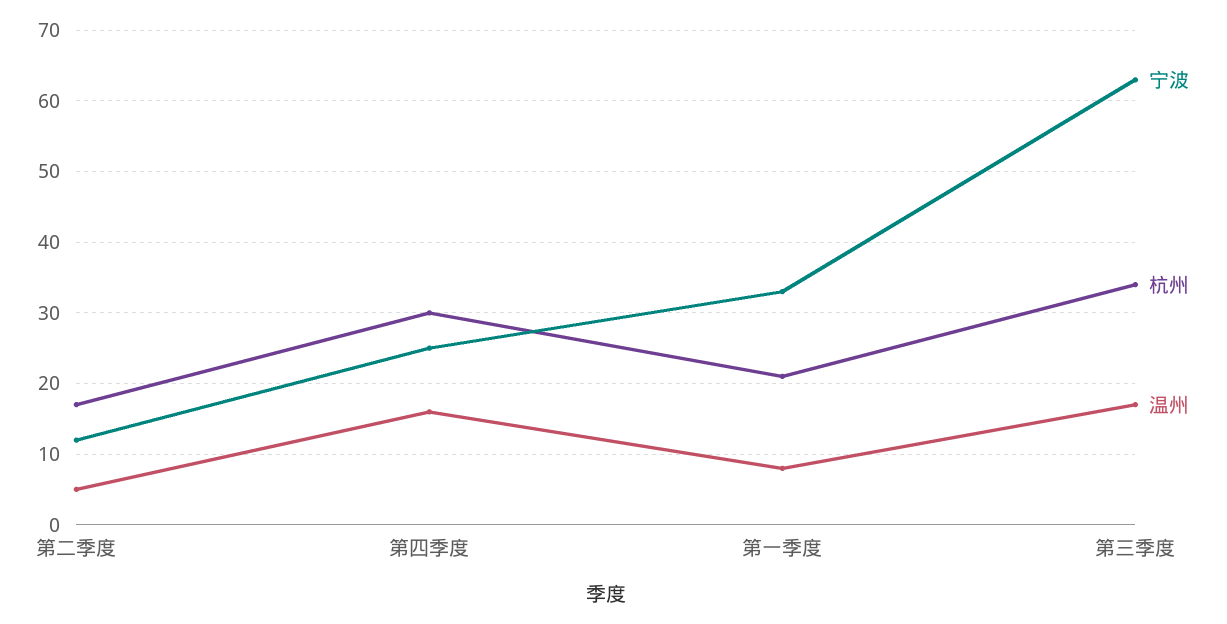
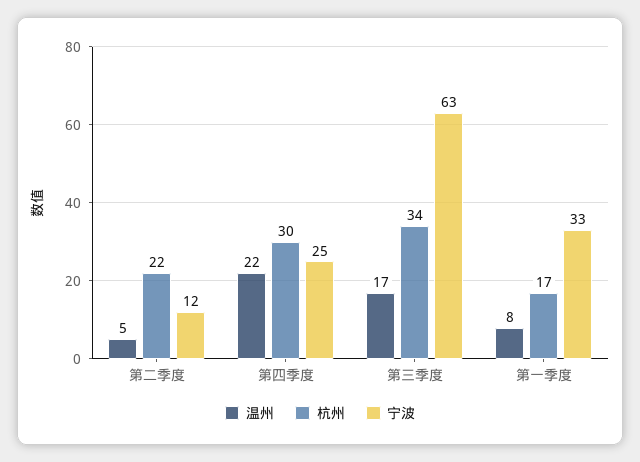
  {
    "宁波": {
      "第二季度": 12,
      "第四季度": 25,
      "第一季度": 33,
      "第三季度": 63
    },
    "杭州": {
-     "第二季度": 17,
+     "第二季度": 22,
      "第四季度": 30,
-     "第一季度": 21,
+     "第一季度": 17,
      "第三季度": 34
    },
    "温州": {
      "第二季度": 5,
-     "第四季度": 16,
+     "第四季度": 22,
      "第一季度": 8,
      "第三季度": 17
    }
  }

